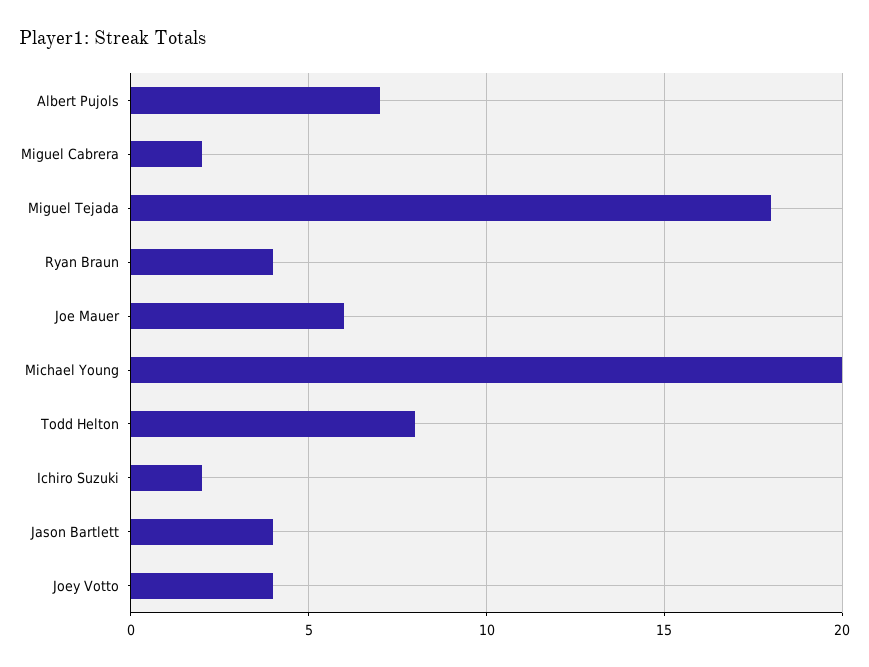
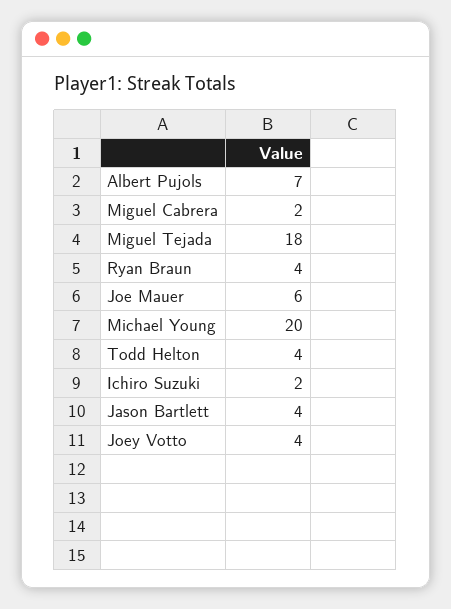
  {
    "Albert Pujols": 7,
    "Miguel Cabrera": 2,
    "Miguel Tejada": 18,
    "Ryan Braun": 4,
    "Joe Mauer": 6,
    "Michael Young": 20,
-   "Todd Helton": 8,
+   "Todd Helton": 4,
    "Ichiro Suzuki": 2,
    "Jason Bartlett": 4,
    "Joey Votto": 4
  }

